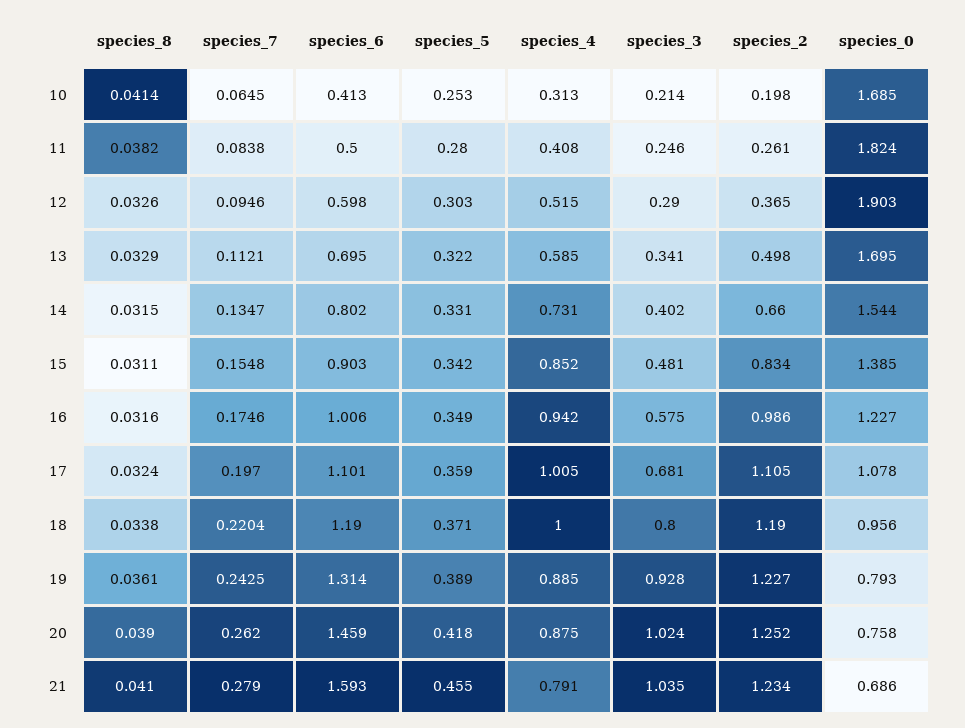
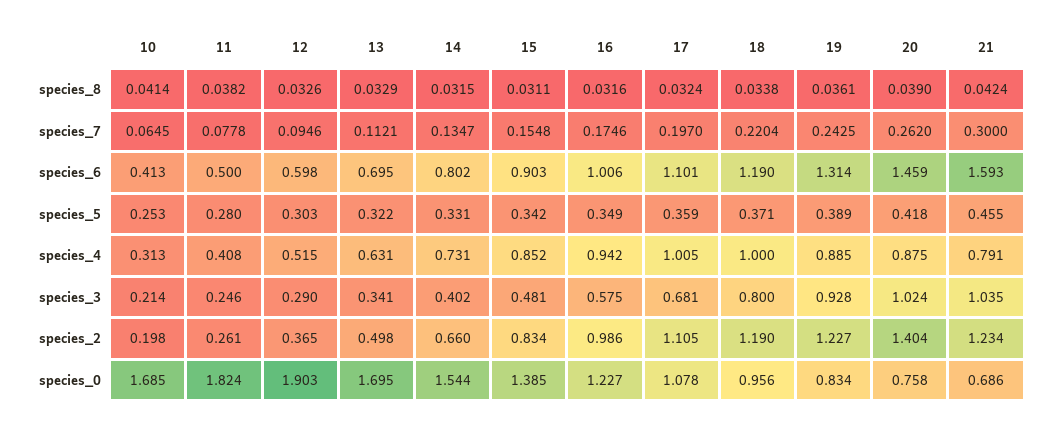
  {
    "species_8": {
      "10": 0.0414,
      "11": 0.0382,
      "12": 0.0326,
      "13": 0.0329,
      "14": 0.0315,
      "15": 0.0311,
      "16": 0.0316,
      "17": 0.0324,
      "18": 0.0338,
      "19": 0.0361,
      "20": 0.039,
-     "21": 0.041
+     "21": 0.0424
    },
    "species_7": {
      "10": 0.0645,
-     "11": 0.0838,
+     "11": 0.0778,
      "12": 0.0946,
      "13": 0.1121,
      "14": 0.1347,
      "15": 0.1548,
      "16": 0.1746,
      "17": 0.197,
      "18": 0.2204,
      "19": 0.2425,
      "20": 0.262,
-     "21": 0.279
+     "21": 0.3
    },
    "species_6": {
      "10": 0.413,
      "11": 0.5,
      "12": 0.598,
      "13": 0.695,
      "14": 0.802,
      "15": 0.903,
      "16": 1.006,
      "17": 1.101,
      "18": 1.19,
      "19": 1.314,
      "20": 1.459,
      "21": 1.593
    },
    "species_5": {
      "10": 0.253,
      "11": 0.28,
      "12": 0.303,
      "13": 0.322,
      "14": 0.331,
      "15": 0.342,
      "16": 0.349,
      "17": 0.359,
      "18": 0.371,
      "19": 0.389,
      "20": 0.418,
      "21": 0.455
    },
    "species_4": {
      "10": 0.313,
      "11": 0.408,
      "12": 0.515,
-     "13": 0.585,
+     "13": 0.631,
      "14": 0.731,
      "15": 0.852,
      "16": 0.942,
      "17": 1.005,
      "18": 1,
      "19": 0.885,
      "20": 0.875,
      "21": 0.791
    },
    "species_3": {
      "10": 0.214,
      "11": 0.246,
      "12": 0.29,
      "13": 0.341,
      "14": 0.402,
      "15": 0.481,
      "16": 0.575,
      "17": 0.681,
      "18": 0.8,
      "19": 0.928,
      "20": 1.024,
      "21": 1.035
    },
    "species_2": {
      "10": 0.198,
      "11": 0.261,
      "12": 0.365,
      "13": 0.498,
      "14": 0.66,
      "15": 0.834,
      "16": 0.986,
      "17": 1.105,
      "18": 1.19,
      "19": 1.227,
-     "20": 1.252,
+     "20": 1.404,
      "21": 1.234
    },
    "species_0": {
      "10": 1.685,
      "11": 1.824,
      "12": 1.903,
      "13": 1.695,
      "14": 1.544,
      "15": 1.385,
      "16": 1.227,
      "17": 1.078,
      "18": 0.956,
-     "19": 0.793,
+     "19": 0.834,
      "20": 0.758,
      "21": 0.686
    }
  }

